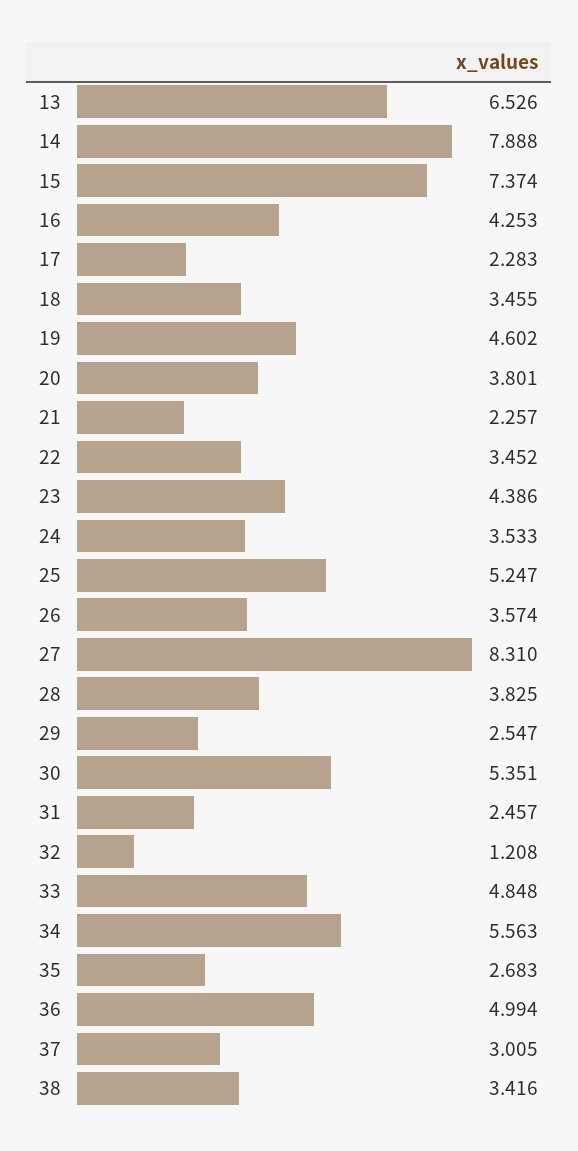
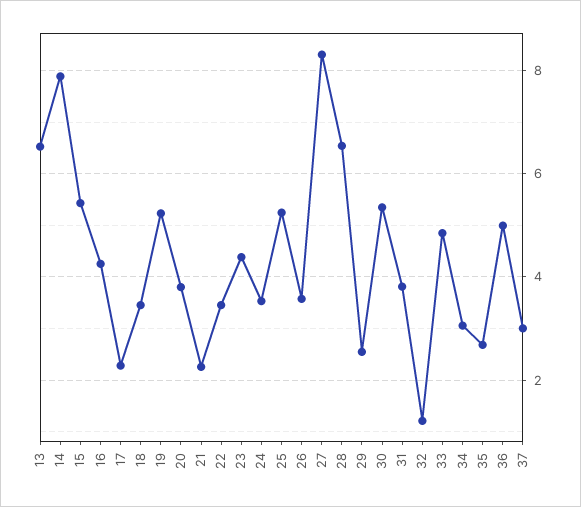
  {
    "13": 6.526,
    "14": 7.888,
-   "15": 7.374,
+   "15": 5.4,
    "16": 4.253,
    "17": 2.283,
    "18": 3.455,
-   "19": 4.602,
+   "19": 5.2,
    "20": 3.801,
    "21": 2.257,
    "22": 3.452,
    "23": 4.386,
    "24": 3.533,
    "25": 5.247,
    "26": 3.574,
    "27": 8.31,
-   "28": 3.825,
+   "28": 6.6,
    "29": 2.547,
    "30": 5.351,
-   "31": 2.457,
+   "31": 3.8,
    "32": 1.208,
    "33": 4.848,
-   "34": 5.563,
+   "34": 3,
    "35": 2.683,
    "36": 4.994,
-   "37": 3.005,
+   "37": 3.005
-   "38": 3.416
  }

